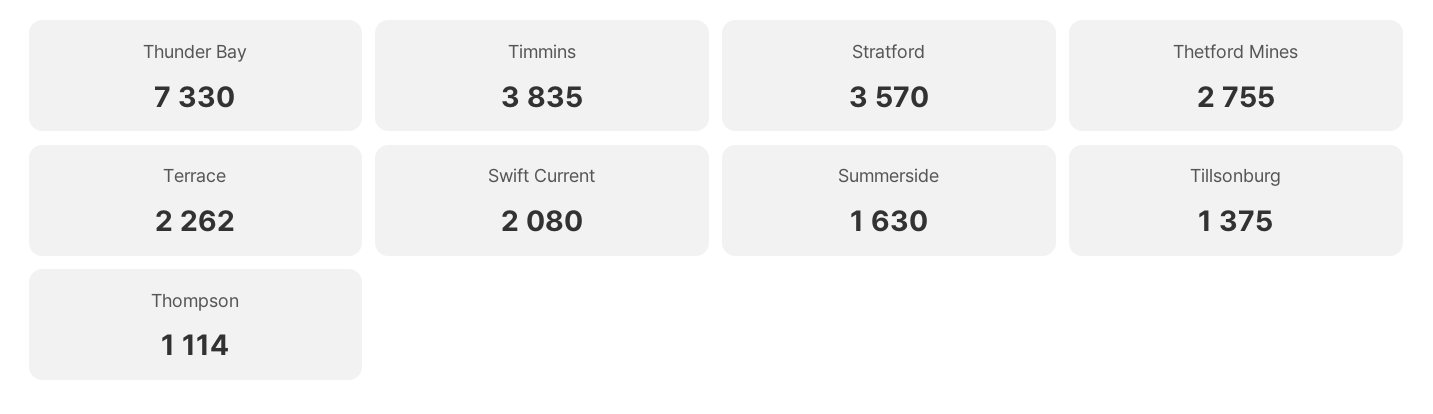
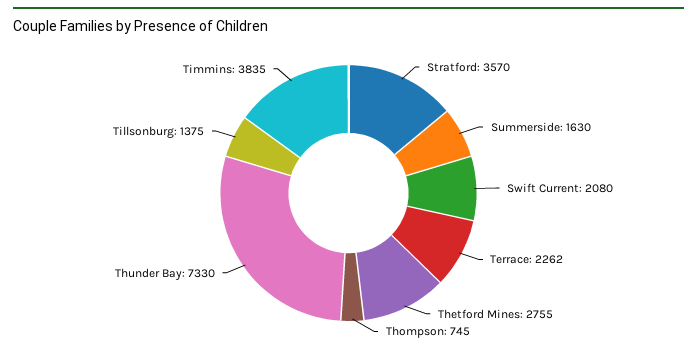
  {
    "Thunder Bay": 7330,
    "Timmins": 3835,
    "Stratford": 3570,
    "Thetford Mines": 2755,
    "Terrace": 2262,
    "Swift Current": 2080,
    "Summerside": 1630,
    "Tillsonburg": 1375,
-   "Thompson": 1114
+   "Thompson": 745
  }

